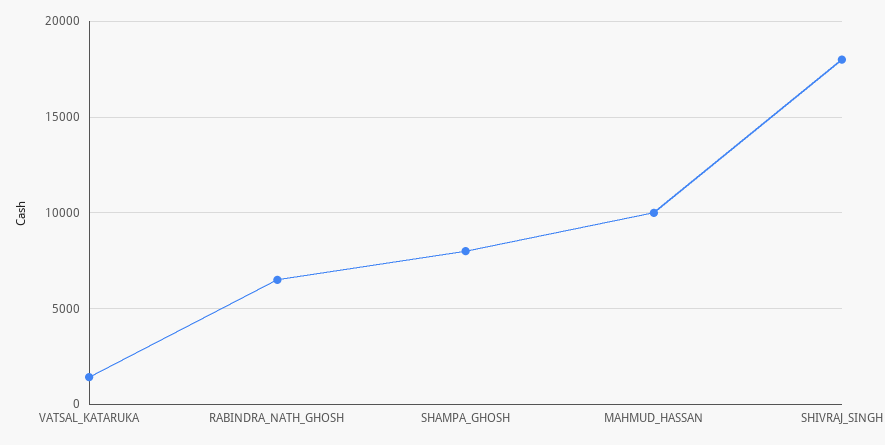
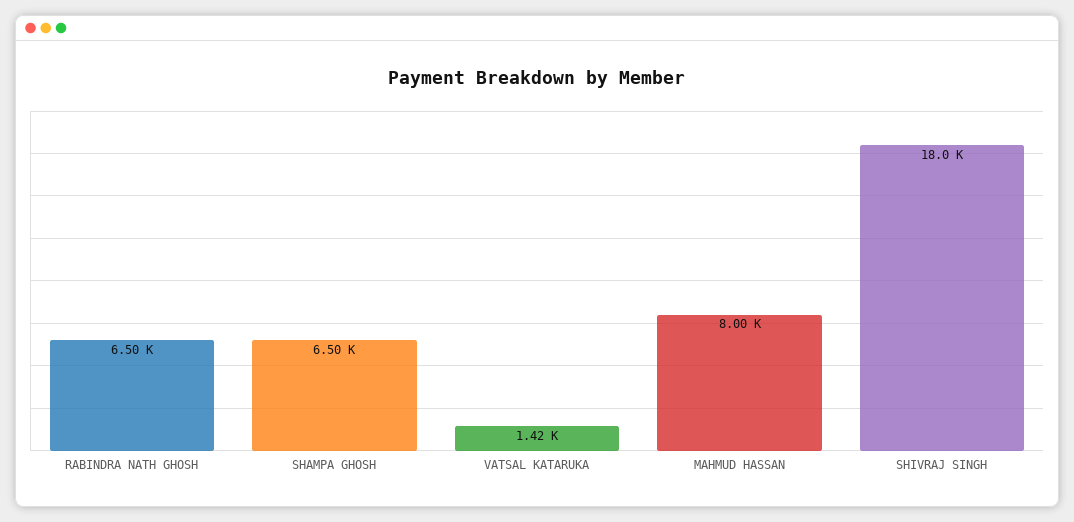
  {
    "VATSAL_KATARUKA": 1420,
    "RABINDRA_NATH_GHOSH": 6500,
-   "SHAMPA_GHOSH": 8000,
+   "SHAMPA_GHOSH": 6500,
-   "MAHMUD_HASSAN": 10000,
+   "MAHMUD_HASSAN": 8000,
    "SHIVRAJ_SINGH": 18000
  }

